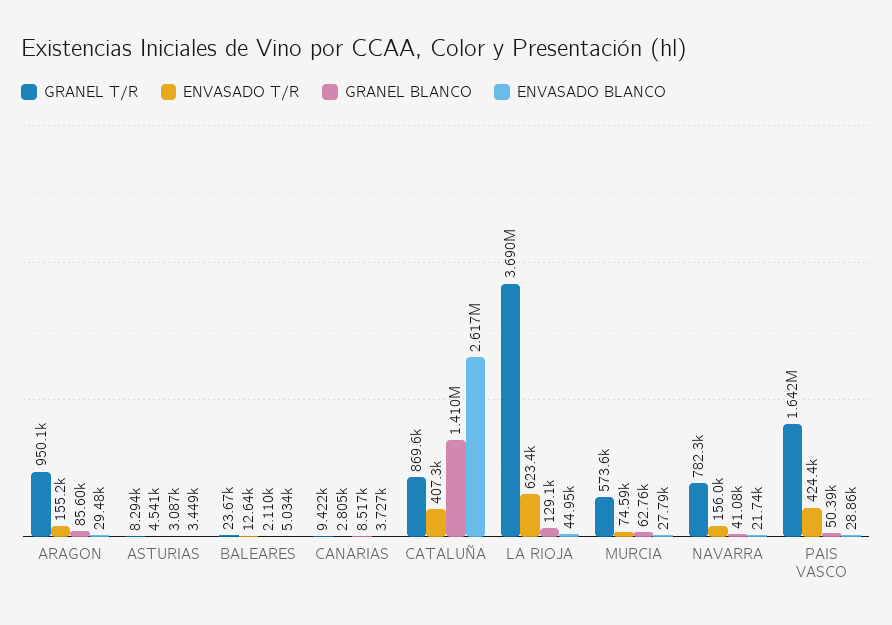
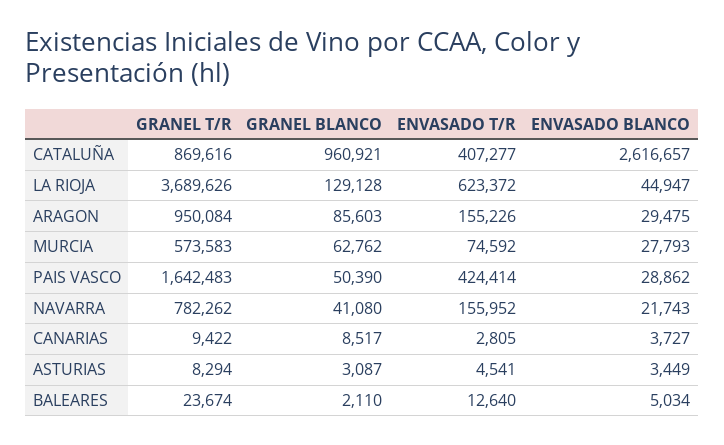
  {
    "GRANEL T/R": {
      "ARAGON": 950084,
      "ASTURIAS": 8294,
      "BALEARES": 23674,
      "CANARIAS": 9422,
      "CATALUÑA": 869616,
      "LA RIOJA": 3689626,
      "MURCIA": 573583,
      "NAVARRA": 782262,
      "PAIS VASCO": 1642483
    },
    "ENVASADO T/R": {
      "ARAGON": 155226,
      "ASTURIAS": 4541,
      "BALEARES": 12640,
      "CANARIAS": 2805,
      "CATALUÑA": 407277,
      "LA RIOJA": 623372,
      "MURCIA": 74592,
      "NAVARRA": 155952,
      "PAIS VASCO": 424414
    },
    "GRANEL BLANCO": {
      "ARAGON": 85603,
      "ASTURIAS": 3087,
      "BALEARES": 2110,
      "CANARIAS": 8517,
-     "CATALUÑA": 1410000,
+     "CATALUÑA": 960921,
      "LA RIOJA": 129128,
      "MURCIA": 62762,
      "NAVARRA": 41080,
      "PAIS VASCO": 50390
    },
    "ENVASADO BLANCO": {
      "ARAGON": 29475,
      "ASTURIAS": 3449,
      "BALEARES": 5034,
      "CANARIAS": 3727,
      "CATALUÑA": 2616657,
      "LA RIOJA": 44947,
      "MURCIA": 27793,
      "NAVARRA": 21743,
      "PAIS VASCO": 28862
    }
  }

